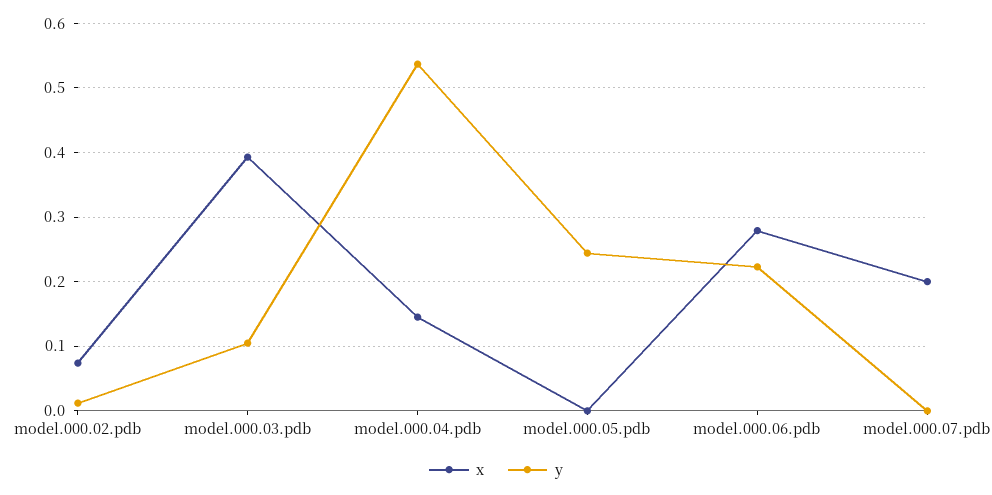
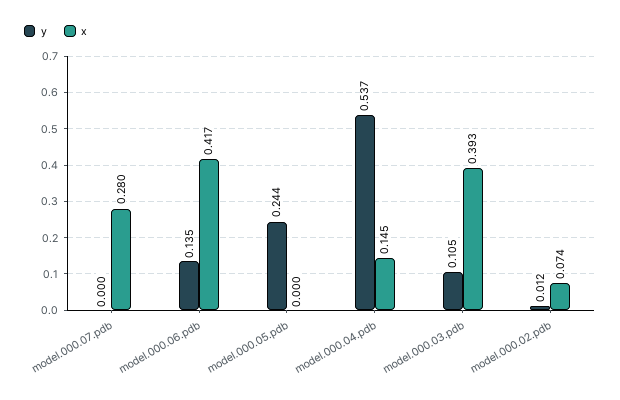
  {
    "x": {
      "model.000.02.pdb": 0.074,
      "model.000.03.pdb": 0.393,
      "model.000.04.pdb": 0.145,
      "model.000.05.pdb": 0,
-     "model.000.06.pdb": 0.28,
+     "model.000.06.pdb": 0.417,
-     "model.000.07.pdb": 0.2
+     "model.000.07.pdb": 0.28
    },
    "y": {
      "model.000.02.pdb": 0.012,
      "model.000.03.pdb": 0.105,
      "model.000.04.pdb": 0.537,
      "model.000.05.pdb": 0.244,
-     "model.000.06.pdb": 0.22,
+     "model.000.06.pdb": 0.135,
      "model.000.07.pdb": 0
    }
  }

